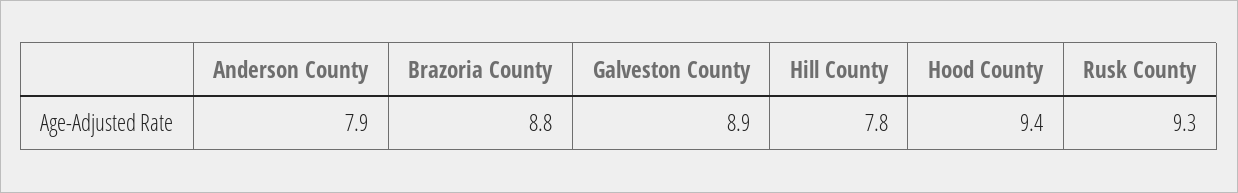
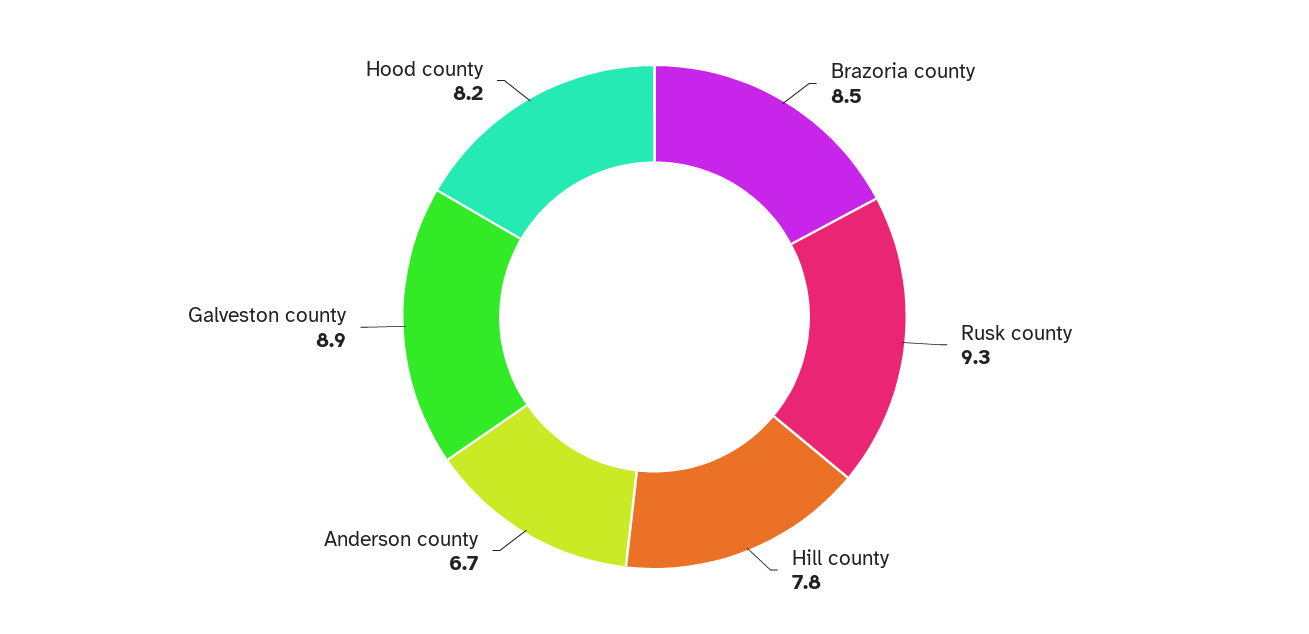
  {
-   "Anderson County": 7.9,
+   "Anderson County": 6.7,
-   "Brazoria County": 8.8,
+   "Brazoria County": 8.5,
    "Galveston County": 8.9,
    "Hill County": 7.8,
-   "Hood County": 9.4,
+   "Hood County": 8.2,
    "Rusk County": 9.3
  }

